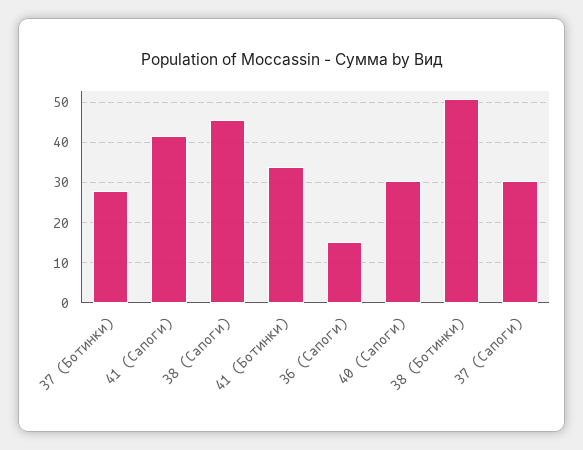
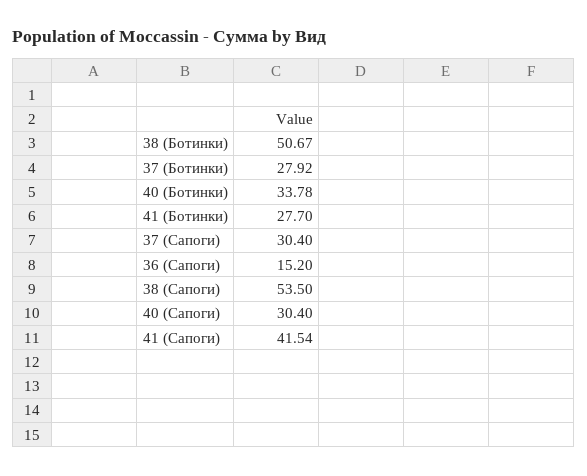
  {
    "37 (Ботинки)": 27.92,
    "41 (Сапоги)": 41.54,
-   "38 (Сапоги)": 46,
+   "38 (Сапоги)": 53.5,
-   "41 (Ботинки)": 34,
+   "41 (Ботинки)": 27.7,
    "36 (Сапоги)": 15.2,
    "40 (Сапоги)": 30.4,
    "38 (Ботинки)": 50.67,
-   "37 (Сапоги)": 30.4
+   "37 (Сапоги)": 30.4,
+   "40 (Ботинки)": 33.78
  }

